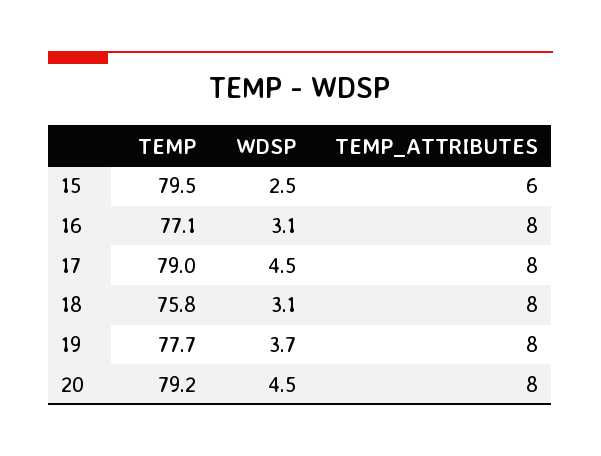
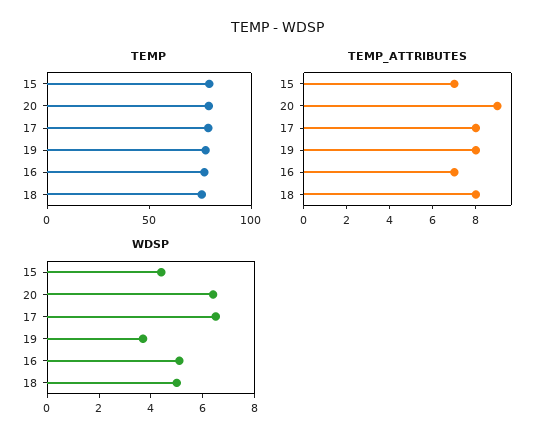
  {
    "TEMP": {
      "15": 79.5,
      "16": 77.1,
      "17": 79,
      "18": 75.8,
      "19": 77.7,
      "20": 79.2
    },
    "WDSP": {
-     "15": 2.5,
+     "15": 4.5,
-     "16": 3.1,
+     "16": 5,
-     "17": 4.5,
+     "17": 6.5,
-     "18": 3.1,
+     "18": 5,
      "19": 3.7,
-     "20": 4.5
+     "20": 6.5
    },
    "TEMP_ATTRIBUTES": {
-     "15": 6,
+     "15": 7,
-     "16": 8,
+     "16": 7,
      "17": 8,
      "18": 8,
      "19": 8,
-     "20": 8
+     "20": 9
    }
  }

